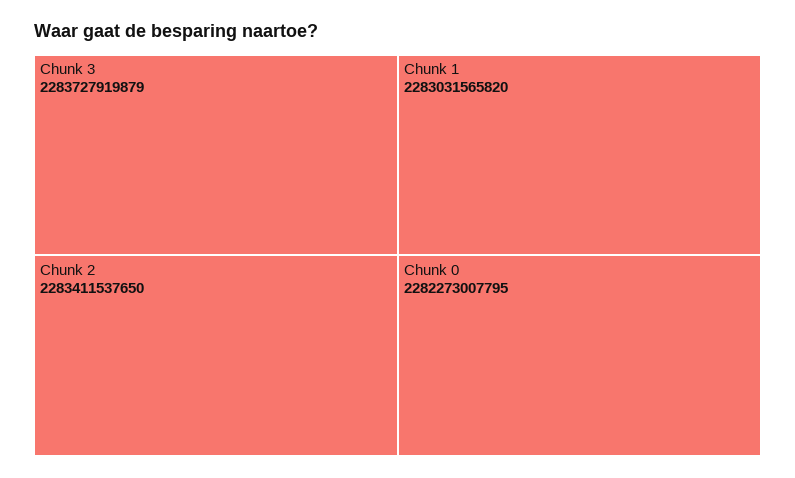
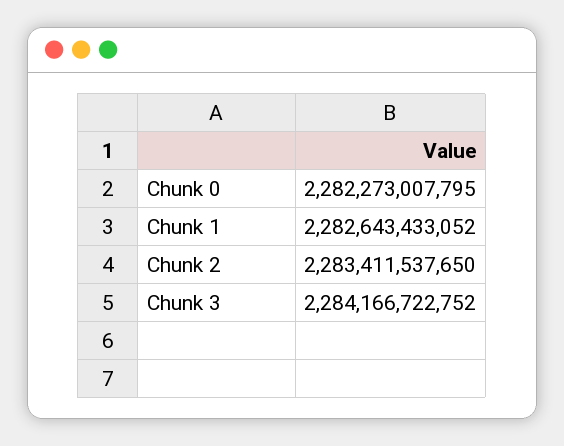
  {
-   "Chunk 3": 2283727919879,
+   "Chunk 3": 2284166722752,
    "Chunk 2": 2283411537650,
-   "Chunk 1": 2283031565820,
+   "Chunk 1": 2282643433052,
    "Chunk 0": 2282273007795
  }

